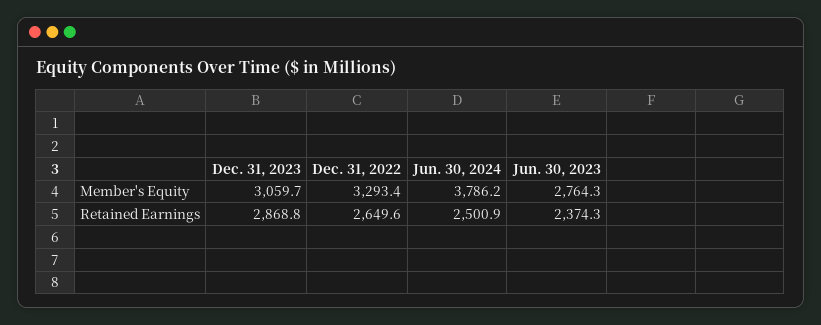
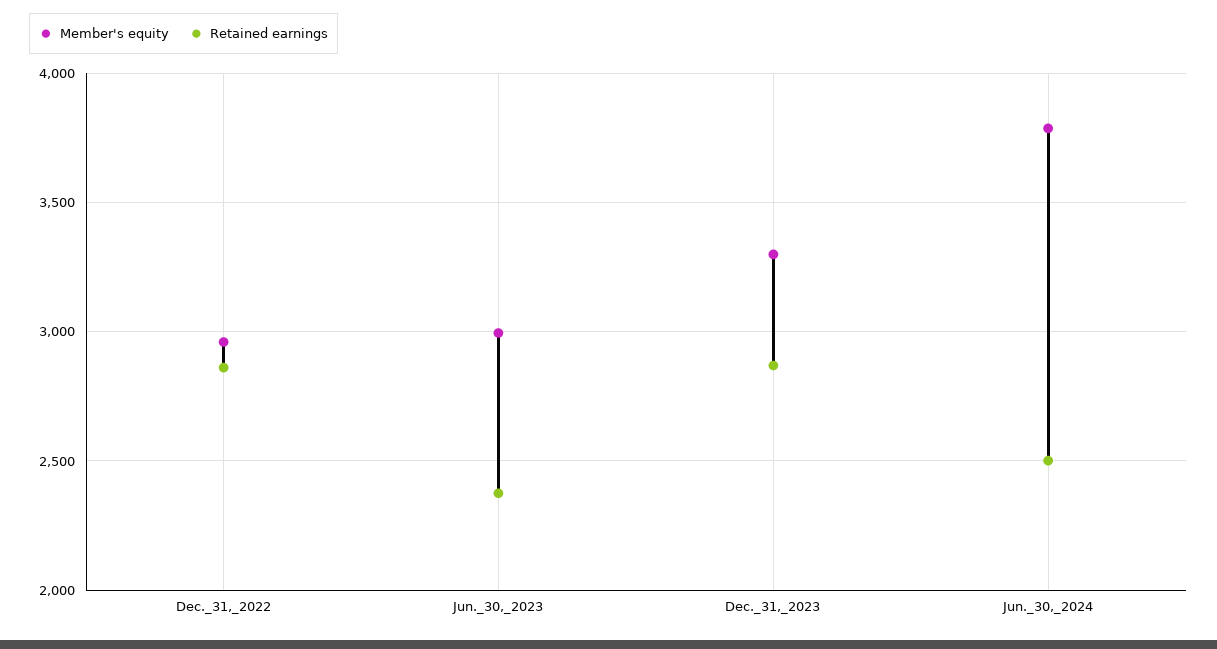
  {
    "Member's Equity": {
-     "Dec. 31, 2023": 3059.7,
+     "Dec. 31, 2023": 3300,
-     "Dec. 31, 2022": 3293.4,
+     "Dec. 31, 2022": 2950,
      "Jun. 30, 2024": 3786.2,
-     "Jun. 30, 2023": 2764.3
+     "Jun. 30, 2023": 3000
    },
    "Retained Earnings": {
      "Dec. 31, 2023": 2868.8,
-     "Dec. 31, 2022": 2649.6,
+     "Dec. 31, 2022": 2850,
      "Jun. 30, 2024": 2500.9,
      "Jun. 30, 2023": 2374.3
    }
  }

